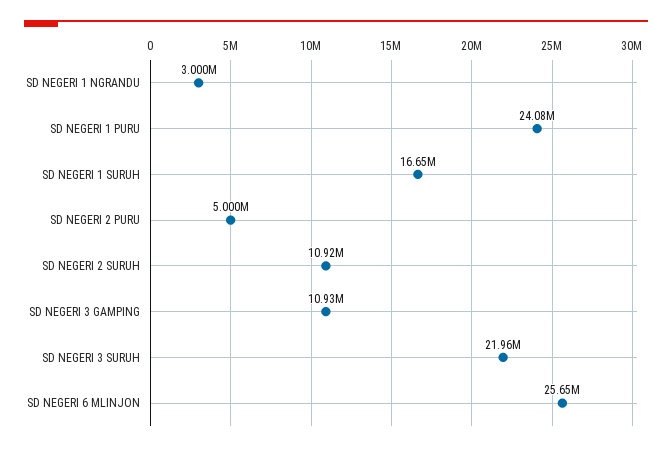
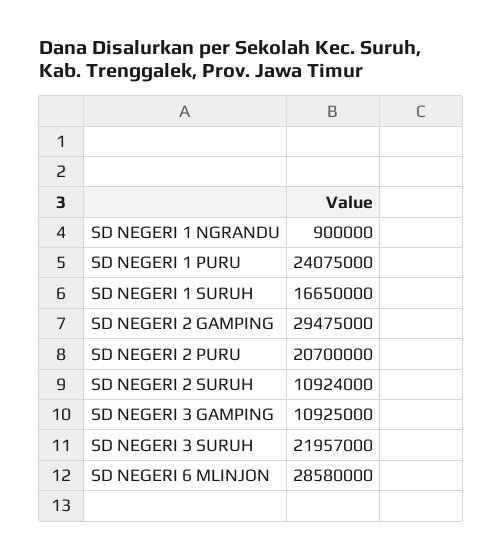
  {
-   "SD NEGERI 1 NGRANDU": 3000000,
+   "SD NEGERI 1 NGRANDU": 900000,
    "SD NEGERI 1 PURU": 24075000,
    "SD NEGERI 1 SURUH": 16650000,
-   "SD NEGERI 2 PURU": 5000000,
+   "SD NEGERI 2 PURU": 20700000,
    "SD NEGERI 2 SURUH": 10924000,
    "SD NEGERI 3 GAMPING": 10925000,
    "SD NEGERI 3 SURUH": 21957000,
-   "SD NEGERI 6 MLINJON": 25650000
+   "SD NEGERI 6 MLINJON": 28580000,
+   "SD NEGERI 2 GAMPING": 29475000
  }

